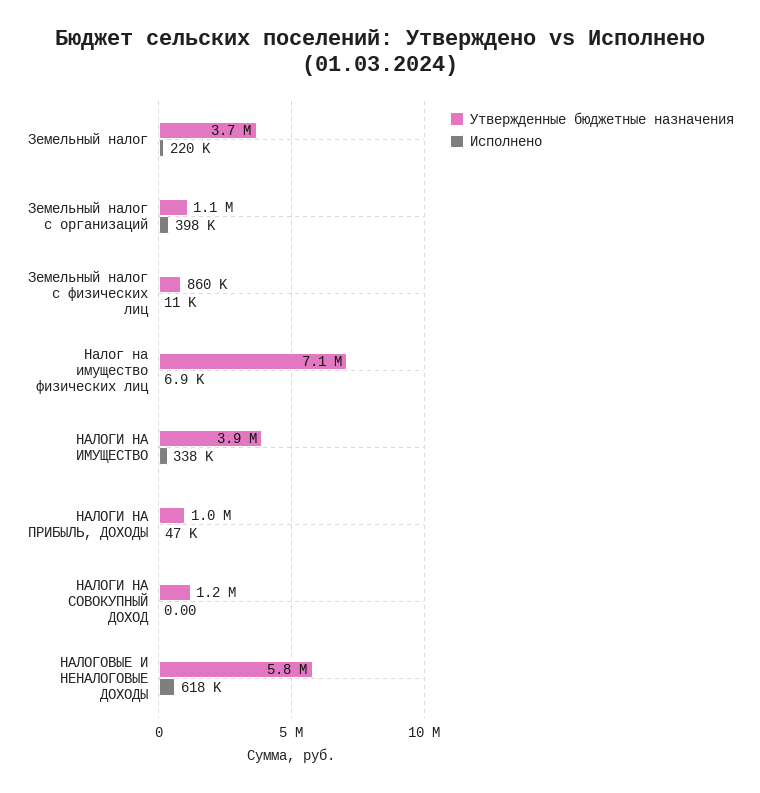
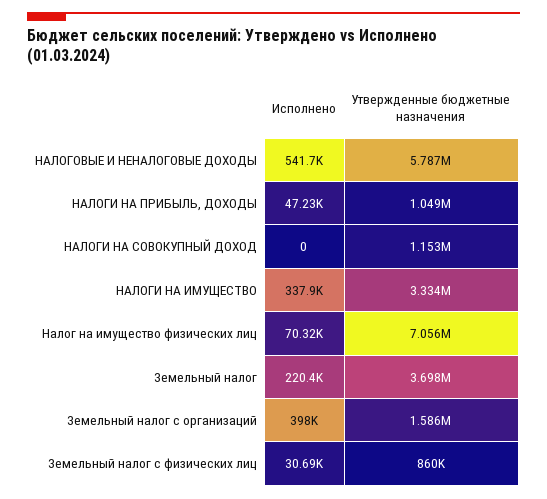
  {
    "Утвержденные бюджетные назначения": {
      "Земельный налог": 3698000,
-     "Земельный налог с организаций": 1100000,
+     "Земельный налог с организаций": 1586000,
      "Земельный налог с физических лиц": 860000,
      "Налог на имущество физических лиц": 7056000,
-     "НАЛОГИ НА ИМУЩЕСТВО": 3900000,
+     "НАЛОГИ НА ИМУЩЕСТВО": 3334000,
      "НАЛОГИ НА ПРИБЫЛЬ, ДОХОДЫ": 1049000,
      "НАЛОГИ НА СОВОКУПНЫЙ ДОХОД": 1153000,
      "НАЛОГОВЫЕ И НЕНАЛОГОВЫЕ ДОХОДЫ": 5787000
    },
    "Исполнено": {
      "Земельный налог": 220400,
      "Земельный налог с организаций": 398000,
-     "Земельный налог с физических лиц": 11000,
+     "Земельный налог с физических лиц": 30690,
-     "Налог на имущество физических лиц": 6900,
+     "Налог на имущество физических лиц": 70320,
      "НАЛОГИ НА ИМУЩЕСТВО": 337900,
      "НАЛОГИ НА ПРИБЫЛЬ, ДОХОДЫ": 47230,
      "НАЛОГИ НА СОВОКУПНЫЙ ДОХОД": 0,
-     "НАЛОГОВЫЕ И НЕНАЛОГОВЫЕ ДОХОДЫ": 618000
+     "НАЛОГОВЫЕ И НЕНАЛОГОВЫЕ ДОХОДЫ": 541700
    }
  }

